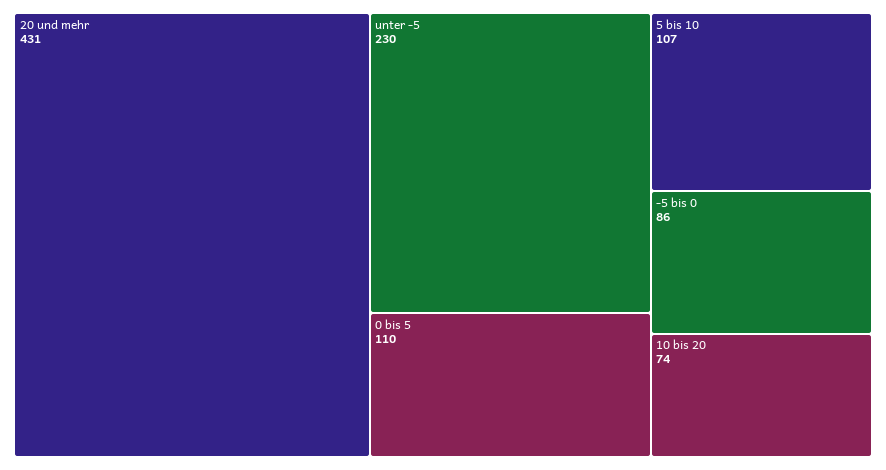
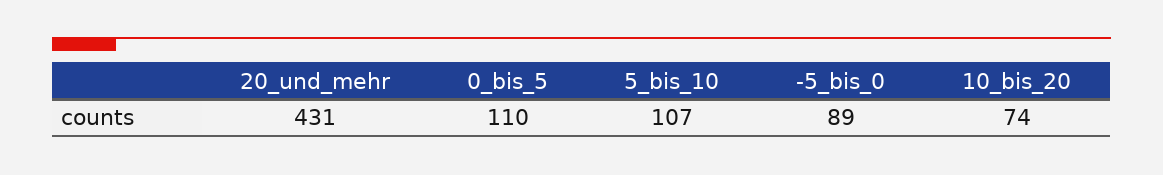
  {
    "20 und mehr": 431,
-   "unter -5": 230,
    "0 bis 5": 110,
    "5 bis 10": 107,
-   "-5 bis 0": 86,
+   "-5 bis 0": 89,
    "10 bis 20": 74
  }

